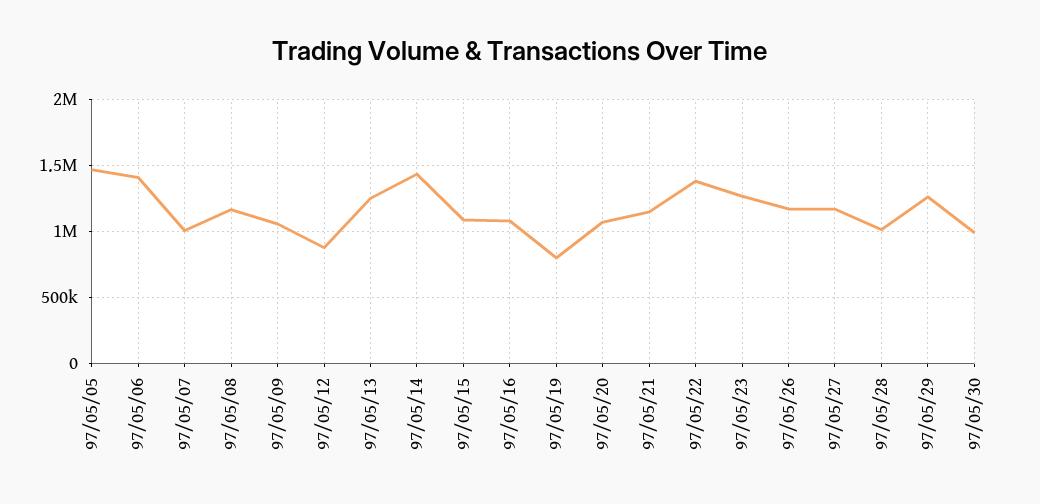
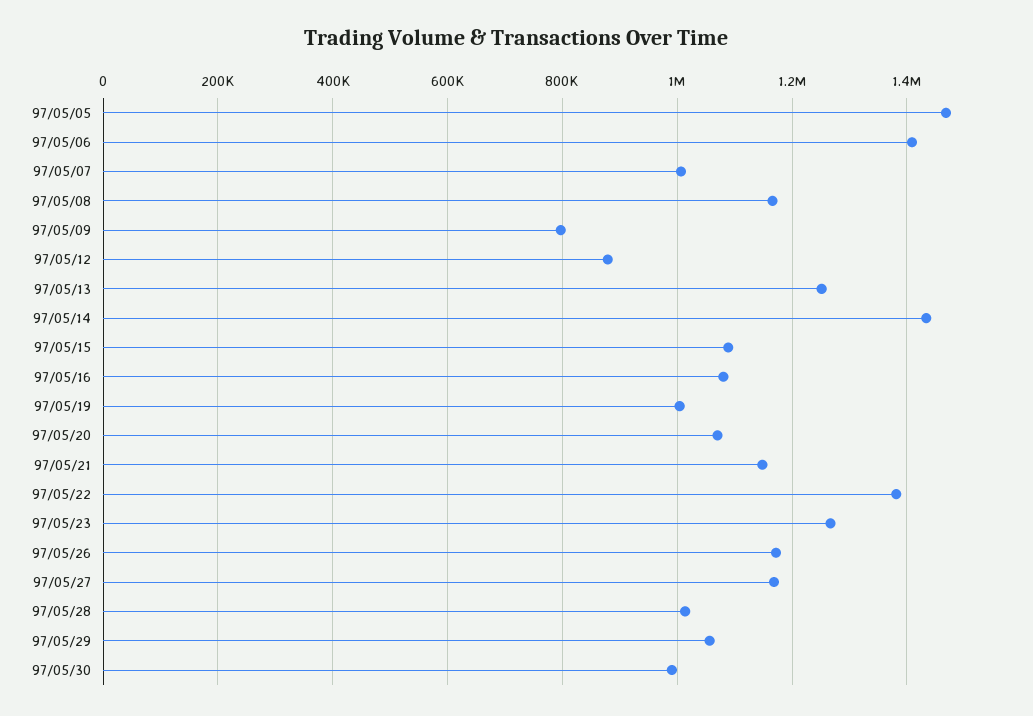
  {
    "97/05/05": 1460000,
    "97/05/06": 1400000,
    "97/05/07": 1000000,
    "97/05/08": 1160000,
-   "97/05/09": 1050000,
+   "97/05/09": 800000,
    "97/05/12": 880000,
    "97/05/13": 1260000,
    "97/05/14": 1440000,
    "97/05/15": 1080000,
    "97/05/16": 1080000,
-   "97/05/19": 800000,
+   "97/05/19": 1000000,
    "97/05/20": 1080000,
    "97/05/21": 1140000,
    "97/05/22": 1380000,
    "97/05/23": 1260000,
    "97/05/26": 1180000,
    "97/05/27": 1160000,
    "97/05/28": 1020000,
-   "97/05/29": 1250000,
+   "97/05/29": 1060000,
    "97/05/30": 1000000
  }

